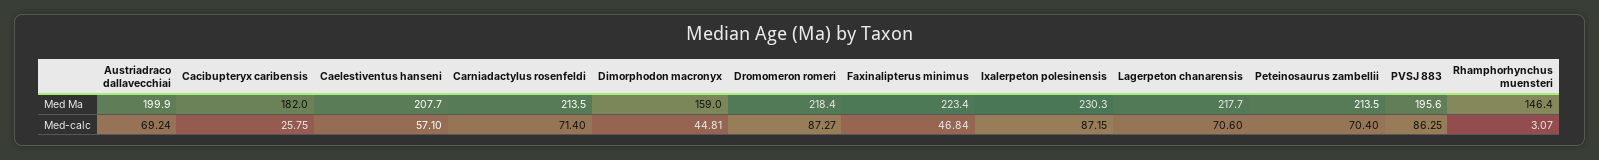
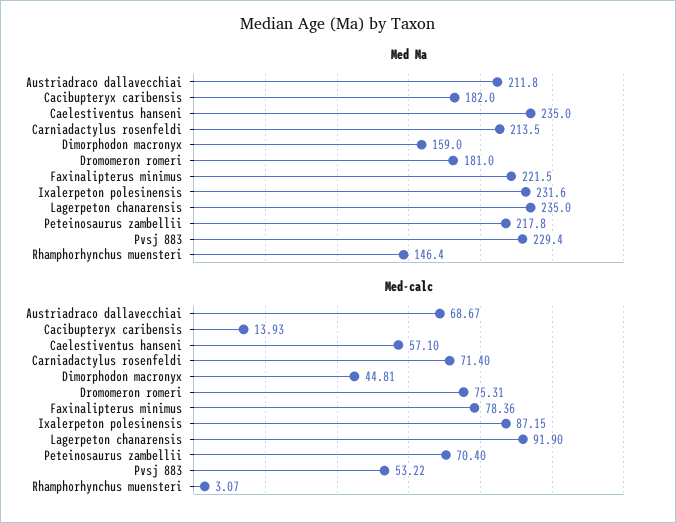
  {
    "Med Ma": {
-     "Austriadraco dallavecchiai": 199.9,
+     "Austriadraco dallavecchiai": 211.8,
      "Cacibupteryx caribensis": 182,
-     "Caelestiventus hanseni": 207.7,
+     "Caelestiventus hanseni": 235,
      "Carniadactylus rosenfeldi": 213.5,
      "Dimorphodon macronyx": 159,
-     "Dromomeron romeri": 218.4,
+     "Dromomeron romeri": 181,
-     "Faxinalipterus minimus": 223.4,
+     "Faxinalipterus minimus": 221.5,
-     "Ixalerpeton polesinensis": 230.3,
+     "Ixalerpeton polesinensis": 231.6,
-     "Lagerpeton chanarensis": 217.7,
+     "Lagerpeton chanarensis": 235,
-     "Peteinosaurus zambellii": 213.5,
+     "Peteinosaurus zambellii": 217.8,
-     "PVSJ 883": 195.6,
+     "PVSJ 883": 229.4,
      "Rhamphorhynchus muensteri": 146.4
    },
    "Med-calc": {
-     "Austriadraco dallavecchiai": 69.24,
+     "Austriadraco dallavecchiai": 68.67,
-     "Cacibupteryx caribensis": 25.75,
+     "Cacibupteryx caribensis": 13.93,
      "Caelestiventus hanseni": 57.1,
      "Carniadactylus rosenfeldi": 71.4,
      "Dimorphodon macronyx": 44.81,
-     "Dromomeron romeri": 87.27,
+     "Dromomeron romeri": 75.31,
-     "Faxinalipterus minimus": 46.84,
+     "Faxinalipterus minimus": 78.36,
      "Ixalerpeton polesinensis": 87.15,
-     "Lagerpeton chanarensis": 70.6,
+     "Lagerpeton chanarensis": 91.9,
      "Peteinosaurus zambellii": 70.4,
-     "PVSJ 883": 86.25,
+     "PVSJ 883": 53.22,
      "Rhamphorhynchus muensteri": 3.07
    }
  }

